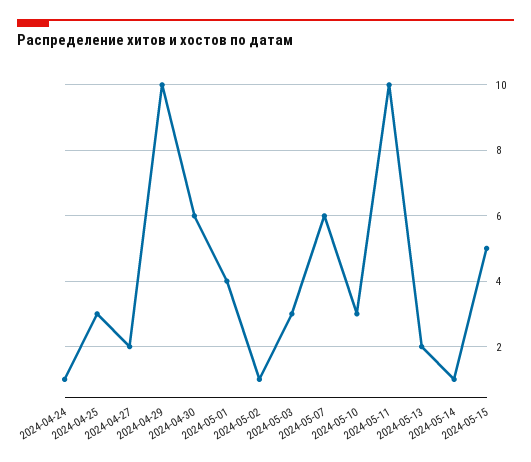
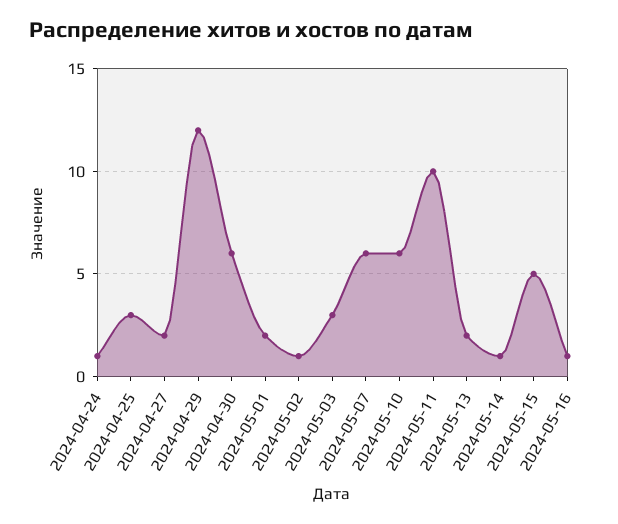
  {
    "2024-04-24": 1,
    "2024-04-25": 3,
    "2024-04-27": 2,
-   "2024-04-29": 10,
+   "2024-04-29": 12,
    "2024-04-30": 6,
-   "2024-05-01": 4,
+   "2024-05-01": 2,
    "2024-05-02": 1,
    "2024-05-03": 3,
    "2024-05-07": 6,
-   "2024-05-10": 3,
+   "2024-05-10": 6,
    "2024-05-11": 10,
    "2024-05-13": 2,
    "2024-05-14": 1,
-   "2024-05-15": 5
+   "2024-05-15": 5,
+   "2024-05-16": 1
  }

